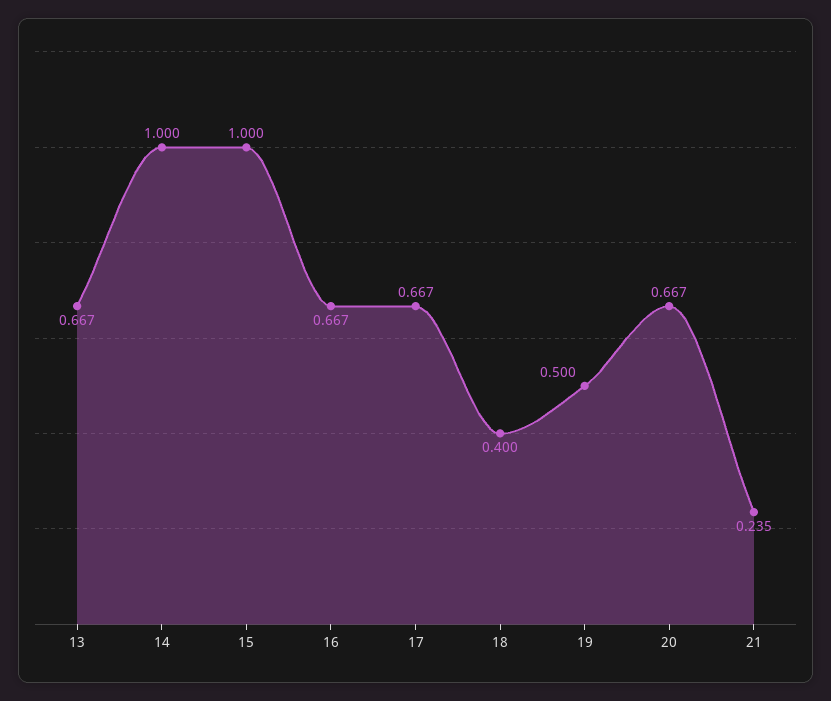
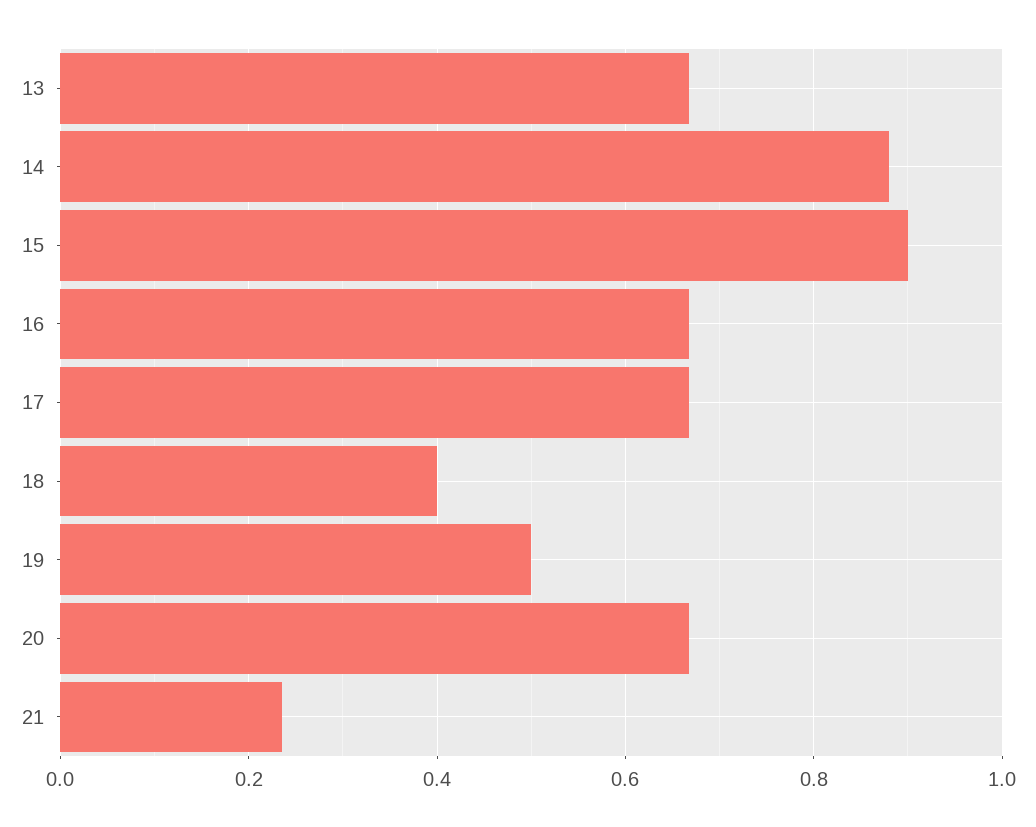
  {
    "13": 0.667,
-   "14": 1,
+   "14": 0.88,
-   "15": 1,
+   "15": 0.9,
    "16": 0.667,
    "17": 0.667,
    "18": 0.4,
    "19": 0.5,
    "20": 0.667,
    "21": 0.235
  }

